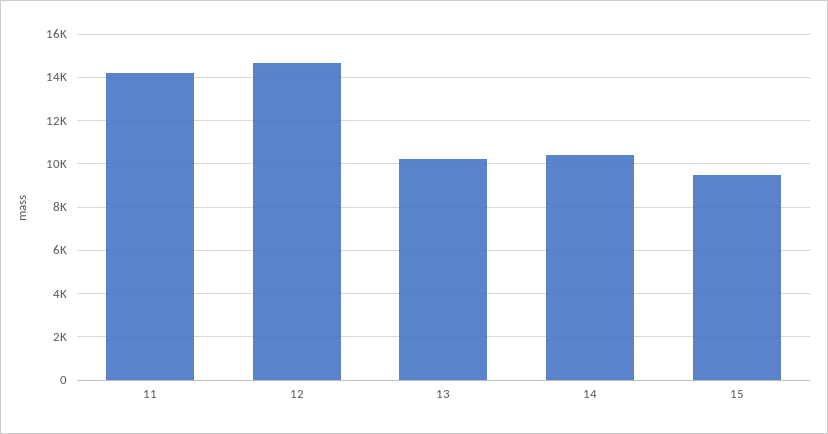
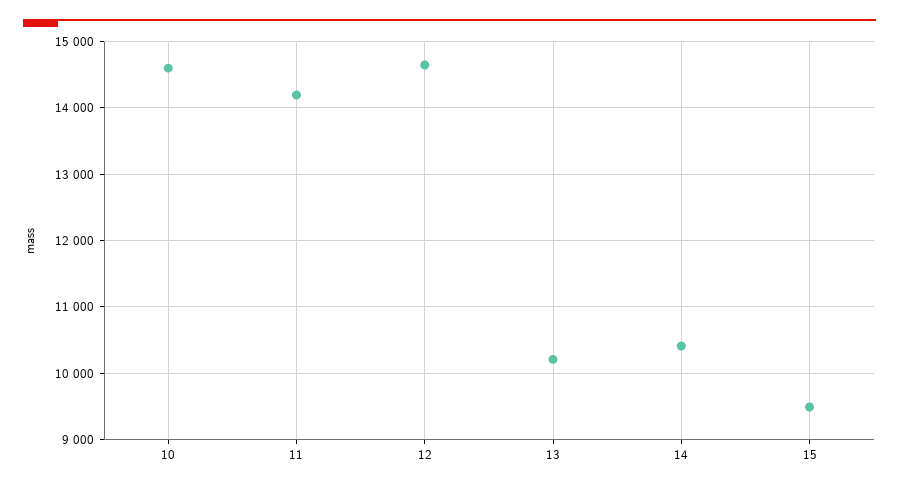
  {
    "11": 14200,
    "12": 14600,
    "13": 10200,
    "14": 10400,
-   "15": 9500
+   "15": 9500,
+   "10": 14600
  }

